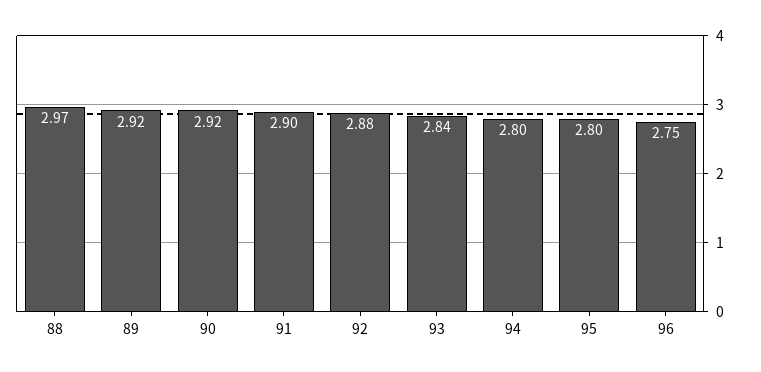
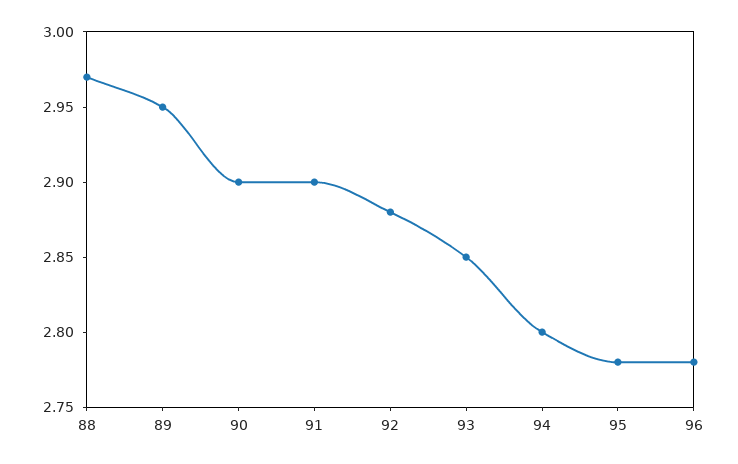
  {
    "88": 2.97,
-   "89": 2.92,
+   "89": 2.95,
-   "90": 2.92,
+   "90": 2.9,
    "91": 2.9,
    "92": 2.88,
-   "93": 2.84,
+   "93": 2.85,
    "94": 2.8,
-   "95": 2.8,
+   "95": 2.78,
-   "96": 2.75
+   "96": 2.78
  }

